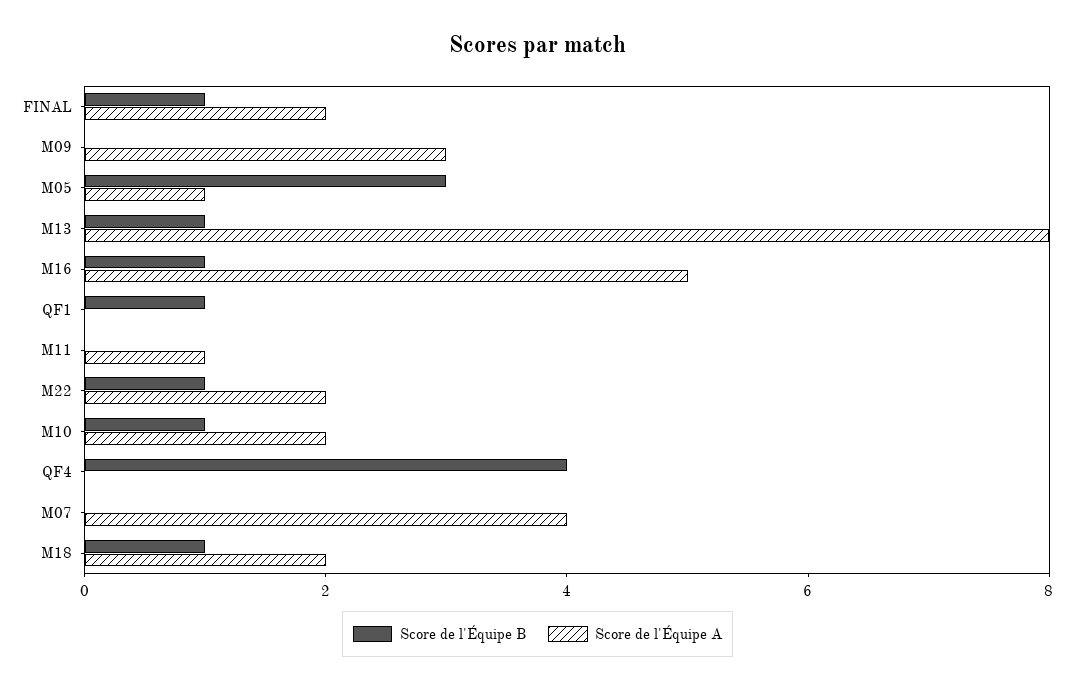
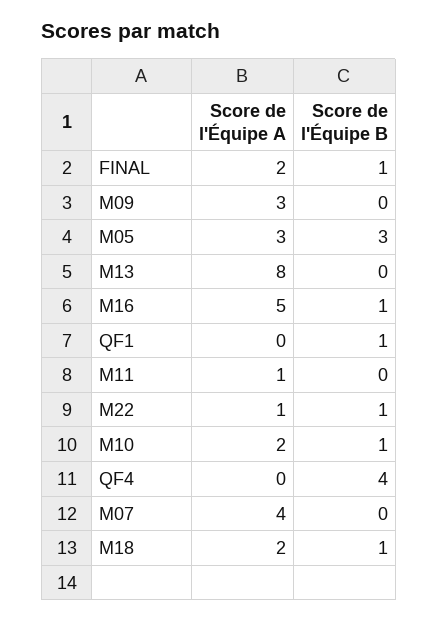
  {
    "Score de l'Équipe B": {
      "FINAL": 1,
      "M09": 0,
      "M05": 3,
-     "M13": 1,
+     "M13": 0,
      "M16": 1,
      "QF1": 1,
      "M11": 0,
      "M22": 1,
      "M10": 1,
      "QF4": 4,
      "M07": 0,
      "M18": 1
    },
    "Score de l'Équipe A": {
      "FINAL": 2,
      "M09": 3,
-     "M05": 1,
+     "M05": 3,
      "M13": 8,
      "M16": 5,
      "QF1": 0,
      "M11": 1,
-     "M22": 2,
+     "M22": 1,
      "M10": 2,
      "QF4": 0,
      "M07": 4,
      "M18": 2
    }
  }

